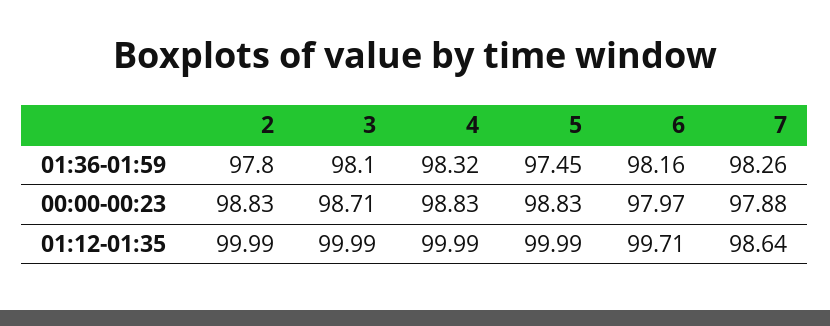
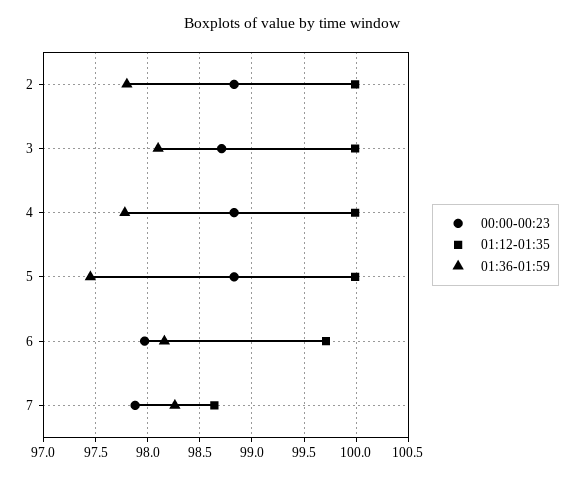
  {
    "01:36-01:59": {
      "2": 97.8,
      "3": 98.1,
-     "4": 98.32,
+     "4": 97.8,
      "5": 97.45,
      "6": 98.16,
      "7": 98.26
    },
    "00:00-00:23": {
      "2": 98.83,
      "3": 98.71,
      "4": 98.83,
      "5": 98.83,
      "6": 97.97,
      "7": 97.88
    },
    "01:12-01:35": {
      "2": 99.99,
      "3": 99.99,
      "4": 99.99,
      "5": 99.99,
      "6": 99.71,
      "7": 98.64
    }
  }

